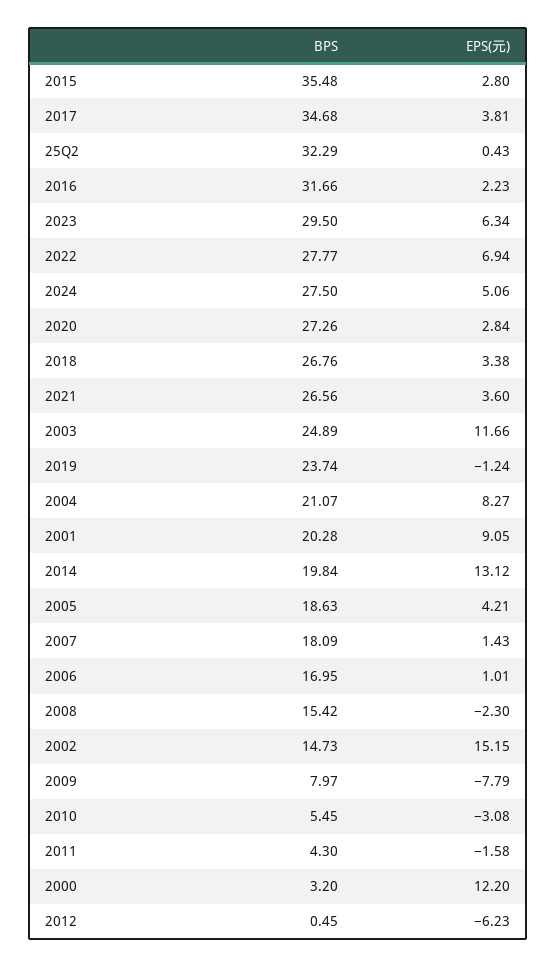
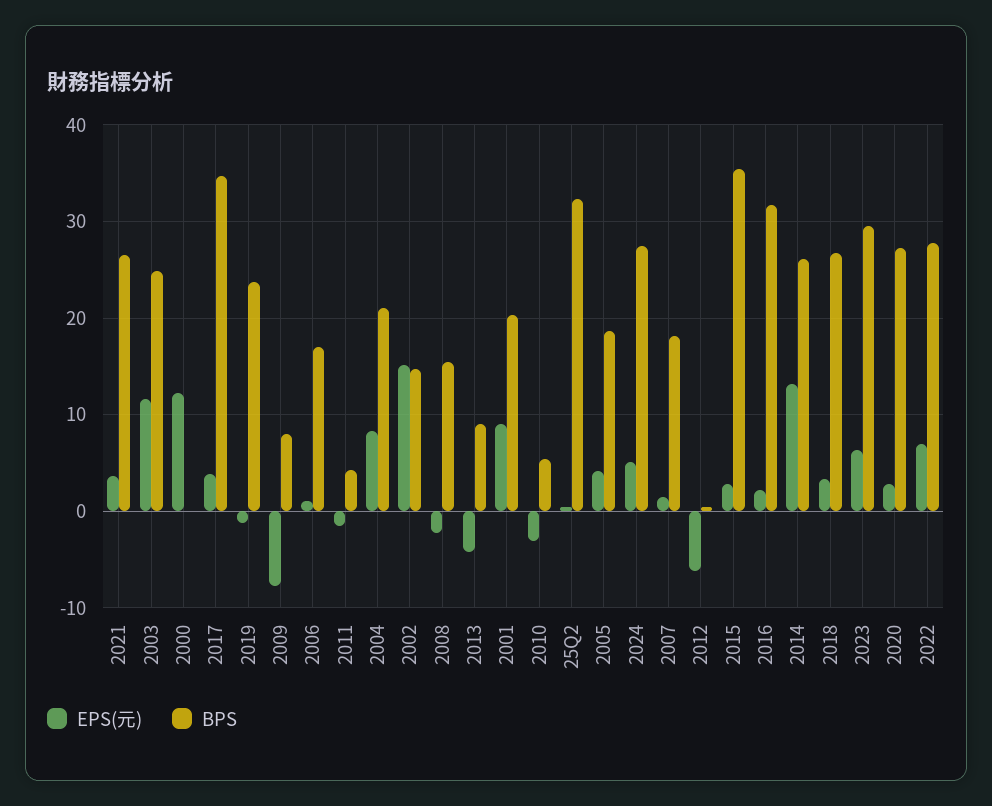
  {
    "BPS": {
      "2015": 35.48,
      "2017": 34.68,
      "25Q2": 32.29,
      "2016": 31.66,
      "2023": 29.5,
      "2022": 27.77,
      "2024": 27.5,
      "2020": 27.26,
      "2018": 26.76,
      "2021": 26.56,
      "2003": 24.89,
      "2019": 23.74,
      "2004": 21.07,
      "2001": 20.28,
-     "2014": 19.84,
+     "2014": 26,
      "2005": 18.63,
      "2007": 18.09,
      "2006": 16.95,
      "2008": 15.42,
      "2002": 14.73,
      "2009": 7.97,
      "2010": 5.45,
      "2011": 4.3,
-     "2000": 3.2,
+     "2000": 0,
-     "2012": 0.45
+     "2012": 0.45,
+     "2013": 9
    },
    "EPS(元)": {
      "2015": 2.8,
      "2017": 3.81,
      "25Q2": 0.43,
      "2016": 2.23,
      "2023": 6.34,
      "2022": 6.94,
      "2024": 5.06,
      "2020": 2.84,
      "2018": 3.38,
      "2021": 3.6,
      "2003": 11.66,
      "2019": -1.24,
      "2004": 8.27,
      "2001": 9.05,
      "2014": 13.12,
      "2005": 4.21,
      "2007": 1.43,
      "2006": 1.01,
      "2008": -2.3,
      "2002": 15.15,
      "2009": -7.79,
      "2010": -3.08,
      "2011": -1.58,
      "2000": 12.2,
-     "2012": -6.23
+     "2012": -6.23,
+     "2013": -4
    }
  }

